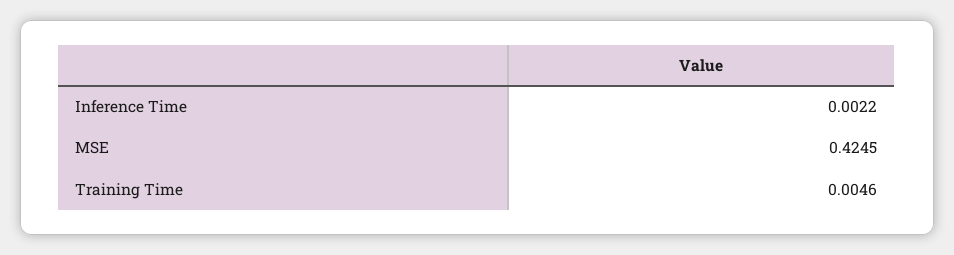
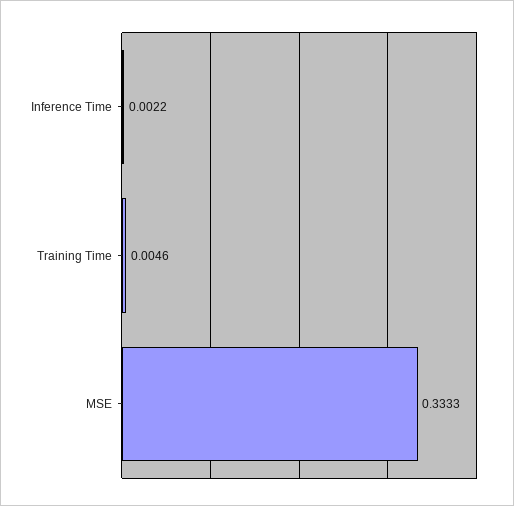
  {
    "Inference Time": 0.0022,
-   "MSE": 0.4245,
+   "MSE": 0.3333,
    "Training Time": 0.0046
  }

